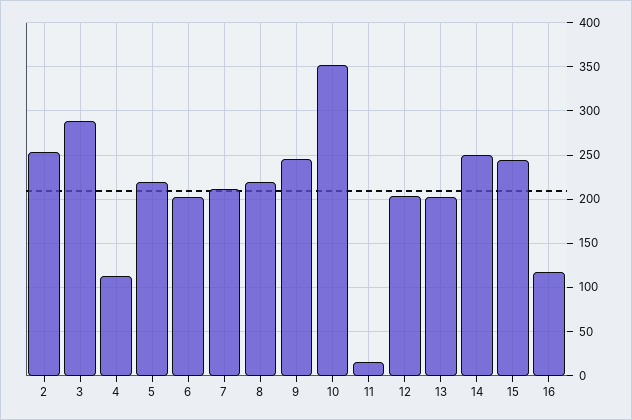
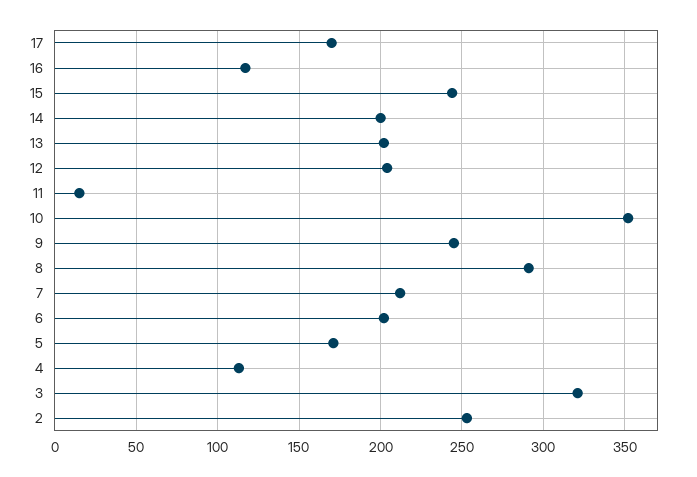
  {
    "2": 255,
-   "3": 290,
+   "3": 320,
    "4": 115,
-   "5": 220,
+   "5": 170,
    "6": 200,
    "7": 210,
-   "8": 220,
+   "8": 290,
    "9": 245,
    "10": 350,
    "11": 15,
    "12": 205,
    "13": 200,
-   "14": 250,
+   "14": 200,
    "15": 245,
-   "16": 115
+   "16": 115,
+   "17": 170
  }

